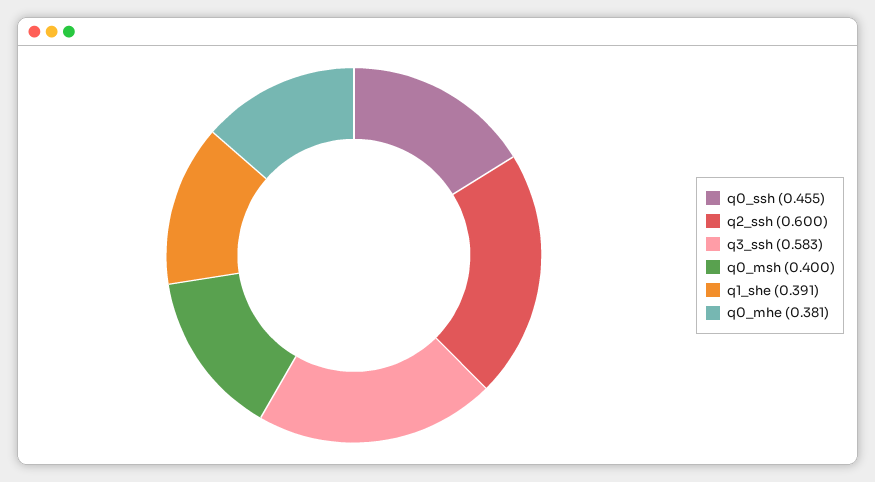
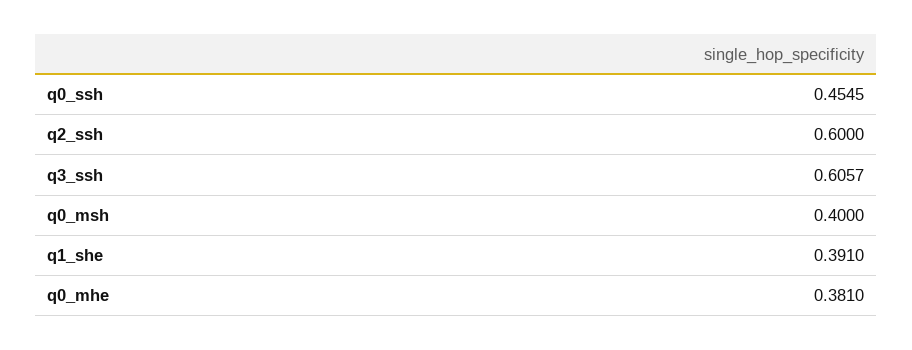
  {
    "q0_ssh": 0.4545,
    "q2_ssh": 0.6,
-   "q3_ssh": 0.583,
+   "q3_ssh": 0.6057,
    "q0_msh": 0.4,
    "q1_she": 0.391,
    "q0_mhe": 0.381
  }

